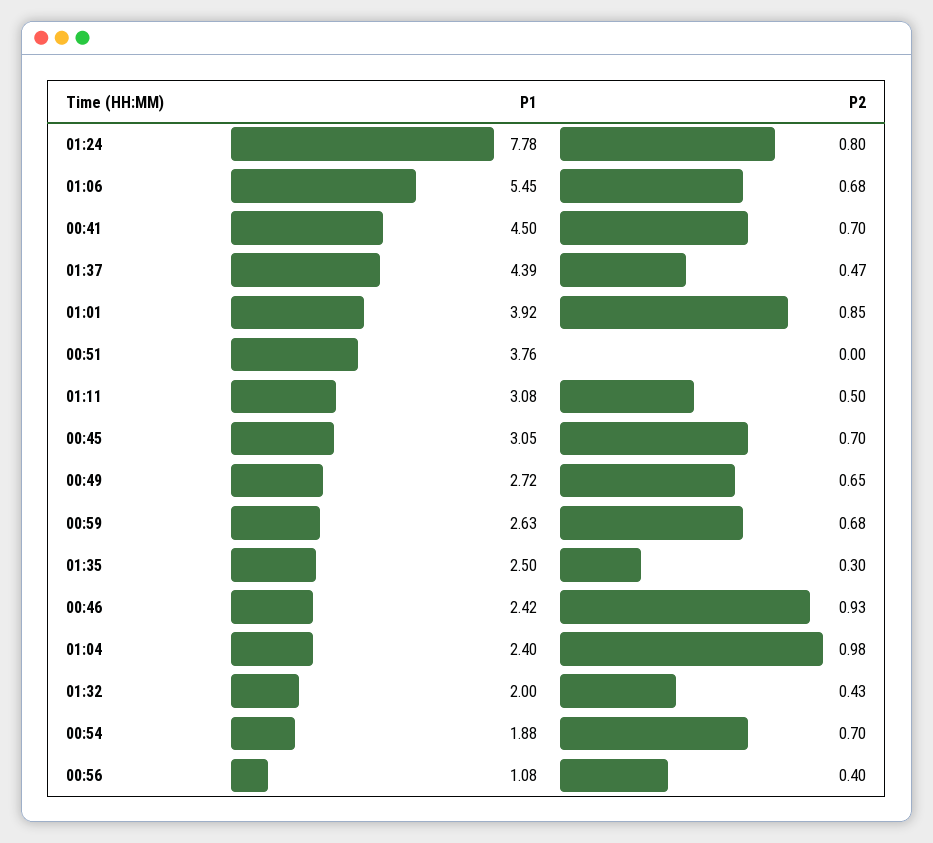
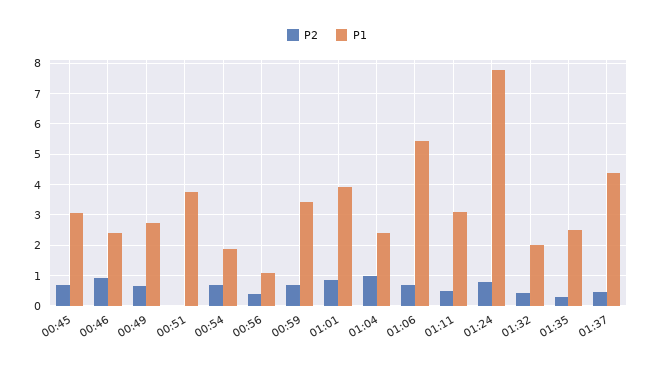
  {
    "P1": {
      "01:24": 7.78,
      "01:06": 5.45,
-     "00:41": 4.5,
      "01:37": 4.39,
      "01:01": 3.92,
      "00:51": 3.76,
      "01:11": 3.08,
      "00:45": 3.05,
      "00:49": 2.72,
-     "00:59": 2.63,
+     "00:59": 3.4,
      "01:35": 2.5,
      "00:46": 2.42,
      "01:04": 2.4,
      "01:32": 2,
      "00:54": 1.88,
      "00:56": 1.08
    },
    "P2": {
      "01:24": 0.8,
      "01:06": 0.68,
-     "00:41": 0.7,
      "01:37": 0.47,
      "01:01": 0.85,
      "00:51": 0,
      "01:11": 0.5,
      "00:45": 0.7,
      "00:49": 0.65,
      "00:59": 0.68,
      "01:35": 0.3,
      "00:46": 0.93,
      "01:04": 0.98,
      "01:32": 0.43,
      "00:54": 0.7,
      "00:56": 0.4
    }
  }

